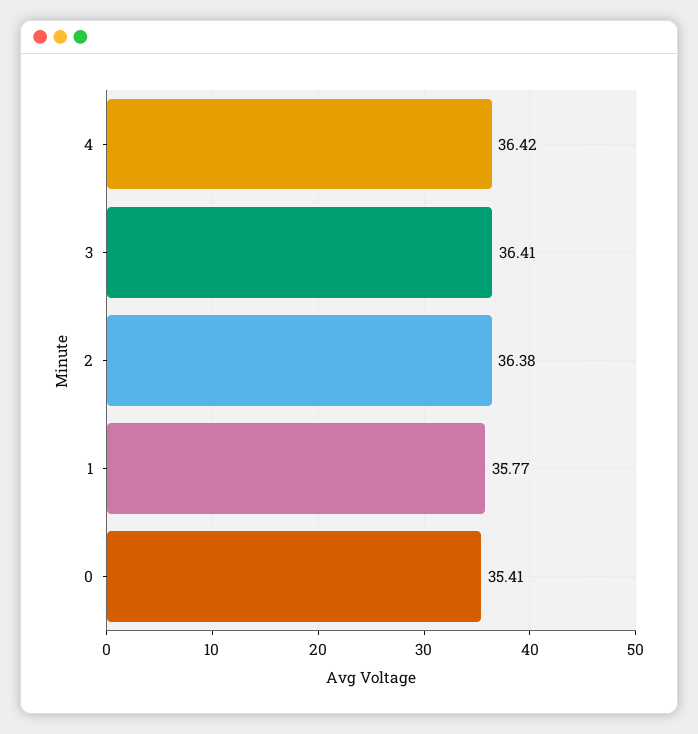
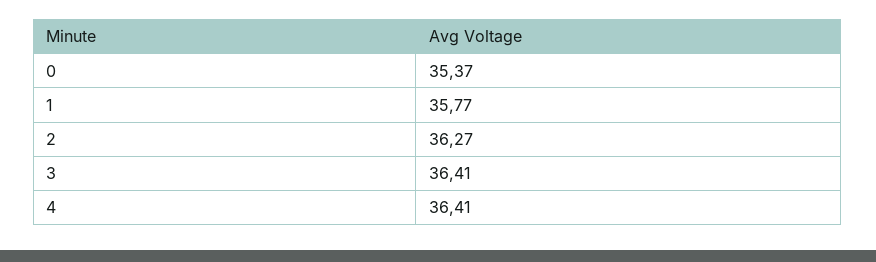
  {
-   "4": 36.42,
+   "4": 36.41,
    "3": 36.41,
-   "2": 36.38,
+   "2": 36.27,
    "1": 35.77,
-   "0": 35.41
+   "0": 35.37
  }

